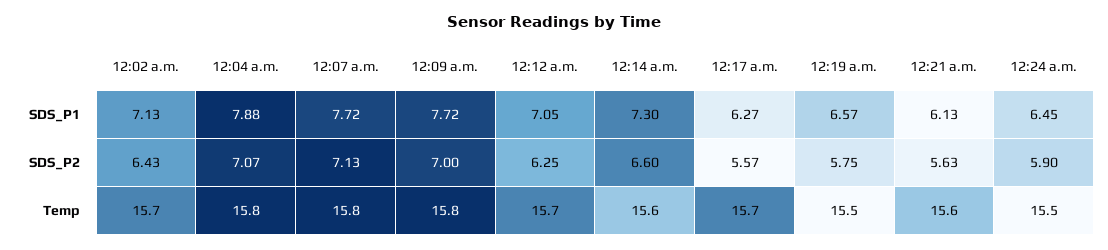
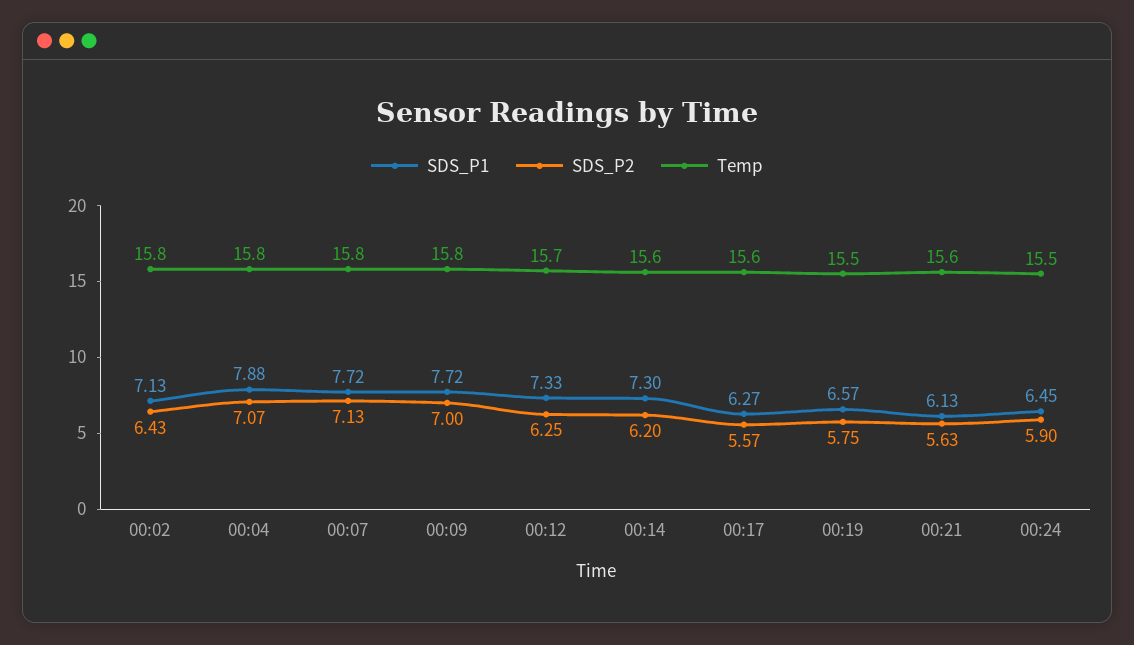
  {
    "SDS_P1": {
      "12:02 a.m.": 7.13,
      "12:04 a.m.": 7.88,
      "12:07 a.m.": 7.72,
      "12:09 a.m.": 7.72,
-     "12:12 a.m.": 7.05,
+     "12:12 a.m.": 7.33,
      "12:14 a.m.": 7.3,
      "12:17 a.m.": 6.27,
      "12:19 a.m.": 6.57,
      "12:21 a.m.": 6.13,
      "12:24 a.m.": 6.45
    },
    "SDS_P2": {
      "12:02 a.m.": 6.43,
      "12:04 a.m.": 7.07,
      "12:07 a.m.": 7.13,
      "12:09 a.m.": 7,
      "12:12 a.m.": 6.25,
-     "12:14 a.m.": 6.6,
+     "12:14 a.m.": 6.2,
      "12:17 a.m.": 5.57,
      "12:19 a.m.": 5.75,
      "12:21 a.m.": 5.63,
      "12:24 a.m.": 5.9
    },
    "Temp": {
-     "12:02 a.m.": 15.7,
+     "12:02 a.m.": 15.8,
      "12:04 a.m.": 15.8,
      "12:07 a.m.": 15.8,
      "12:09 a.m.": 15.8,
      "12:12 a.m.": 15.7,
      "12:14 a.m.": 15.6,
-     "12:17 a.m.": 15.7,
+     "12:17 a.m.": 15.6,
      "12:19 a.m.": 15.5,
      "12:21 a.m.": 15.6,
      "12:24 a.m.": 15.5
    }
  }

